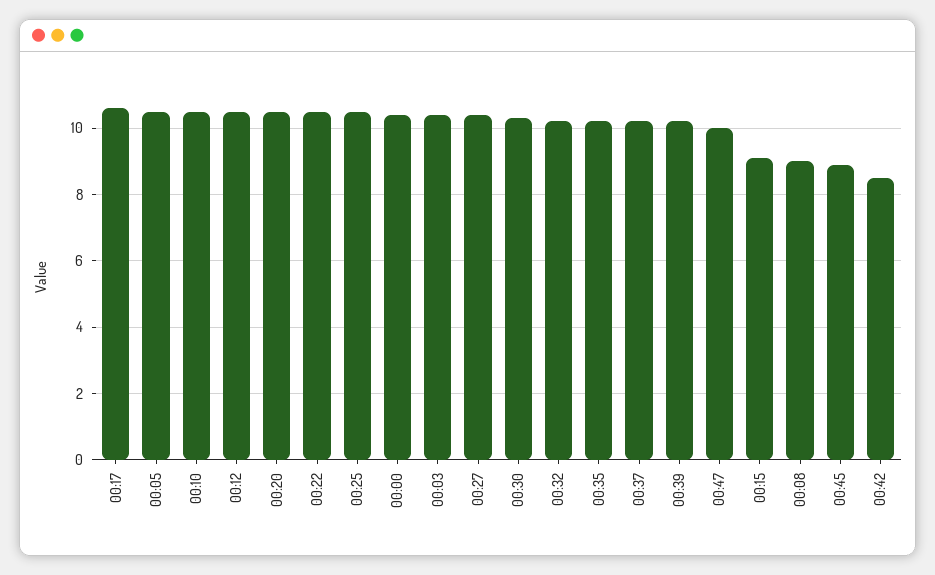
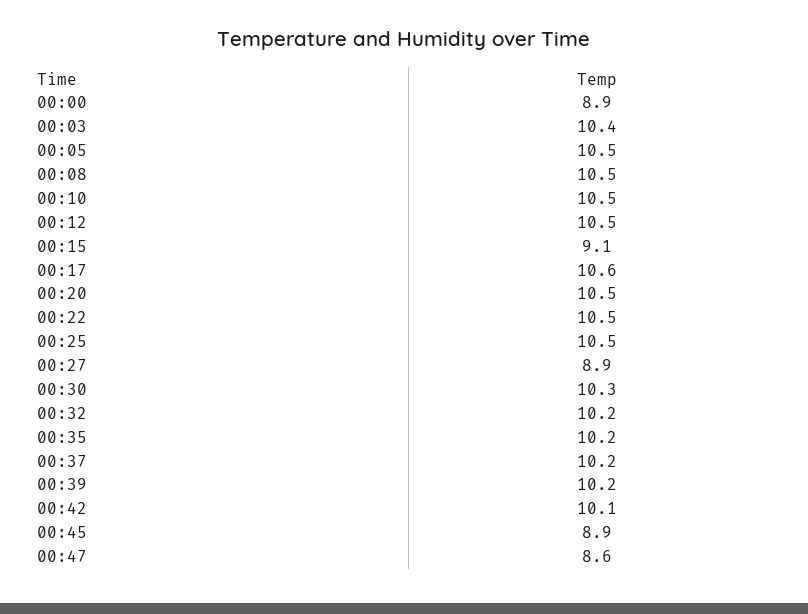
  {
    "00:17": 10.6,
    "00:05": 10.5,
    "00:10": 10.5,
    "00:12": 10.5,
    "00:20": 10.5,
    "00:22": 10.5,
    "00:25": 10.5,
-   "00:00": 10.5,
+   "00:00": 8.9,
    "00:03": 10.4,
-   "00:27": 10.5,
+   "00:27": 8.9,
    "00:30": 10.3,
    "00:32": 10.2,
    "00:35": 10.2,
    "00:37": 10.2,
    "00:39": 10.2,
-   "00:47": 10,
+   "00:47": 8.6,
    "00:15": 9.1,
-   "00:08": 9,
+   "00:08": 10.5,
    "00:45": 8.9,
-   "00:42": 8.5
+   "00:42": 10.1
  }

